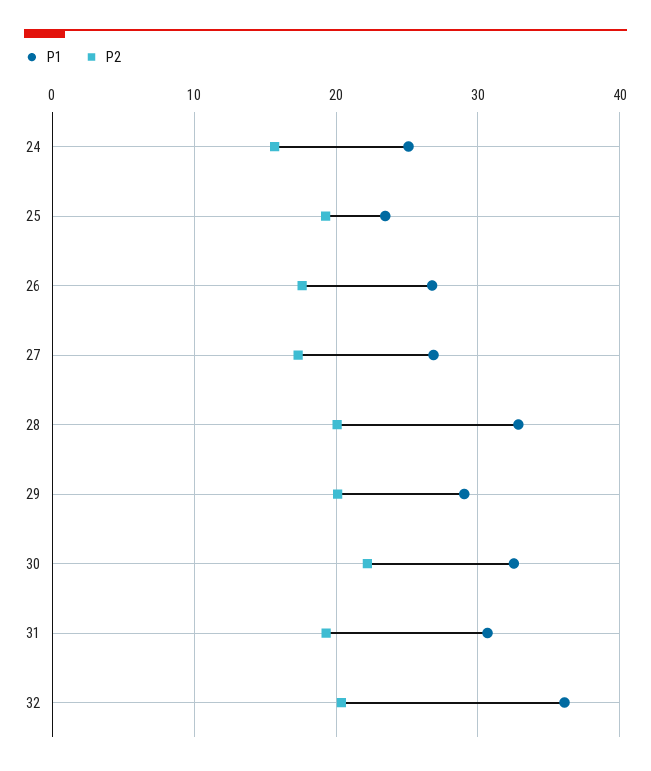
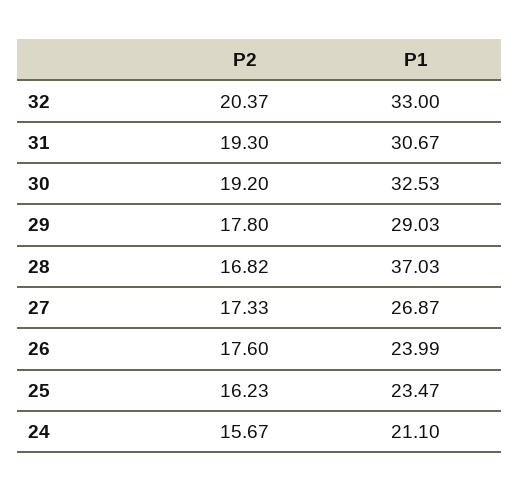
  {
    "P1": {
-     "24": 25,
+     "24": 21.1,
      "25": 23.47,
-     "26": 27,
+     "26": 23.99,
      "27": 26.87,
-     "28": 33,
+     "28": 37.03,
      "29": 29.03,
      "30": 32.53,
      "31": 30.67,
-     "32": 36
+     "32": 33
    },
    "P2": {
      "24": 15.67,
-     "25": 19,
+     "25": 16.23,
      "26": 17.6,
      "27": 17.33,
-     "28": 20,
+     "28": 16.82,
-     "29": 20,
+     "29": 17.8,
-     "30": 22,
+     "30": 19.2,
      "31": 19.3,
      "32": 20.37
    }
  }

